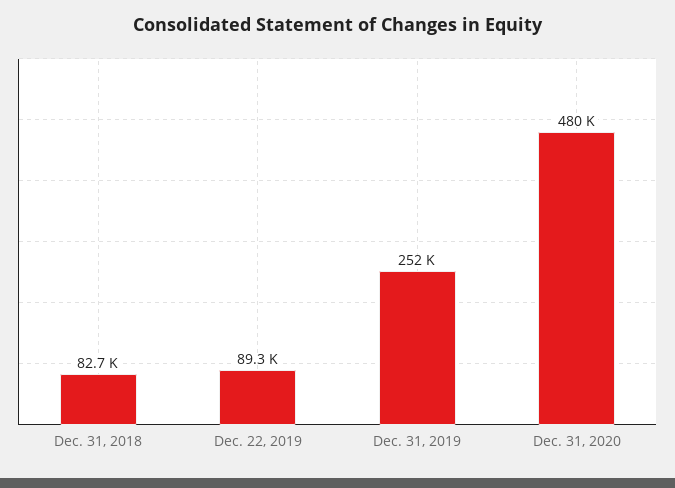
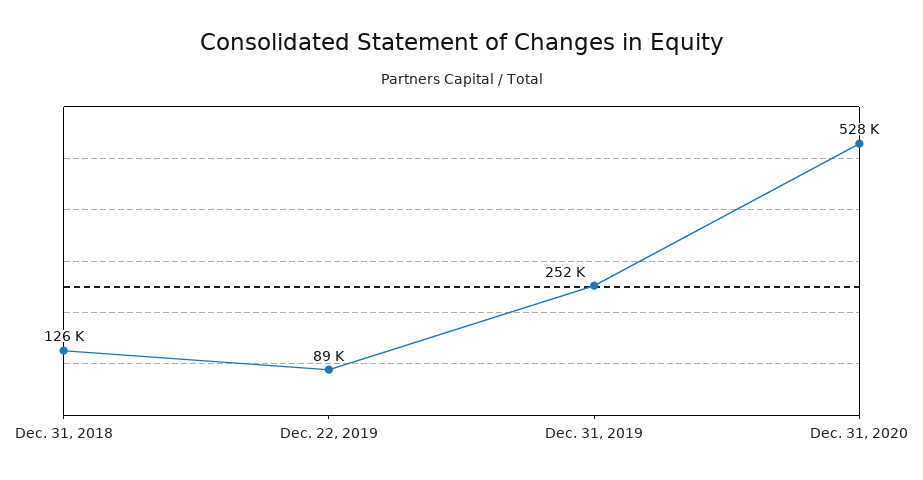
  {
-   "Dec. 31, 2018": 82700,
+   "Dec. 31, 2018": 126000,
    "Dec. 22, 2019": 89300,
    "Dec. 31, 2019": 252000,
-   "Dec. 31, 2020": 480000
+   "Dec. 31, 2020": 528000
  }

